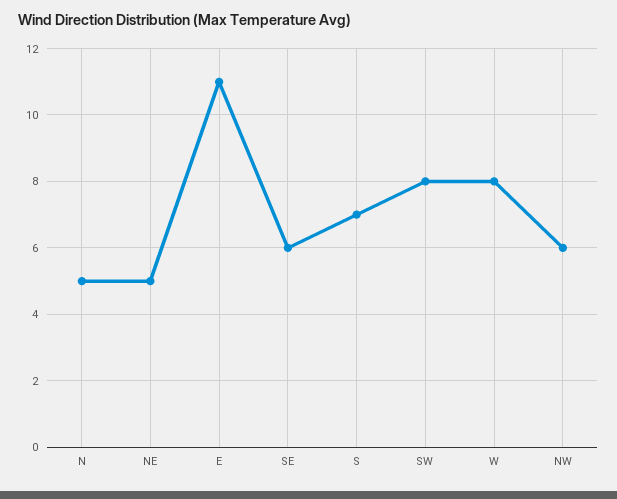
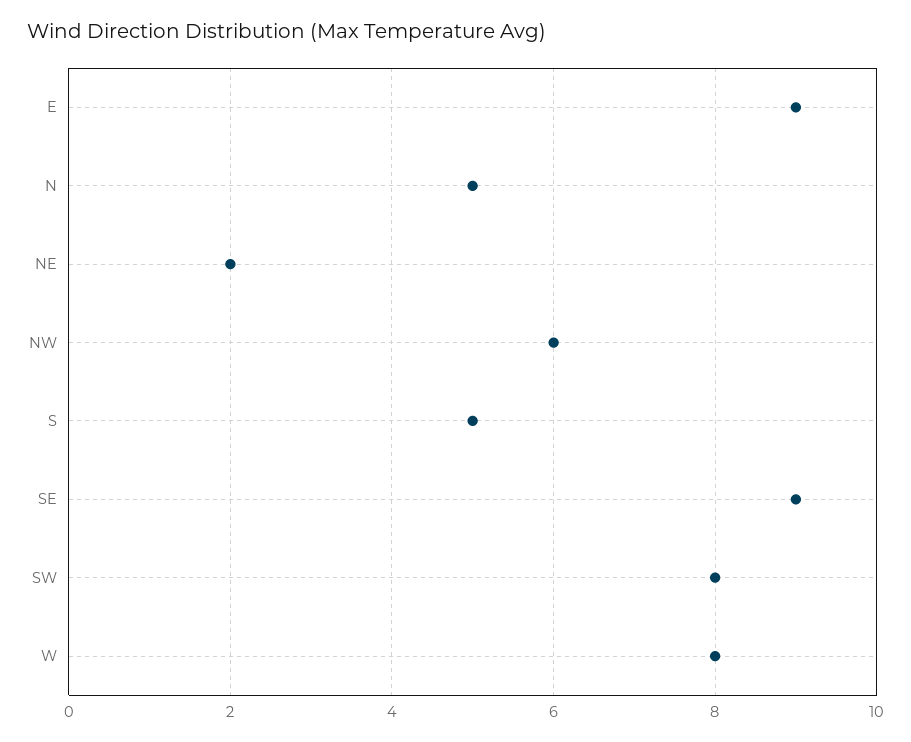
  {
    "N": 5,
-   "NE": 5,
+   "NE": 2,
-   "E": 11,
+   "E": 9,
-   "SE": 6,
+   "SE": 9,
-   "S": 7,
+   "S": 5,
    "SW": 8,
    "W": 8,
    "NW": 6
  }

